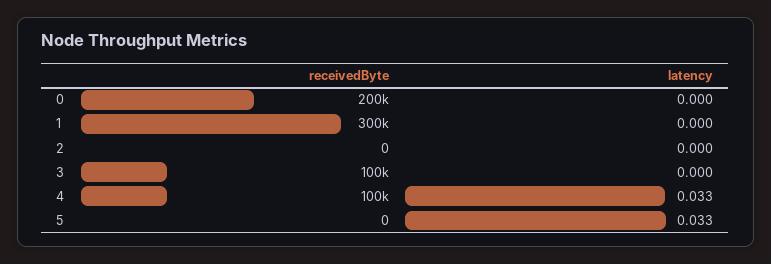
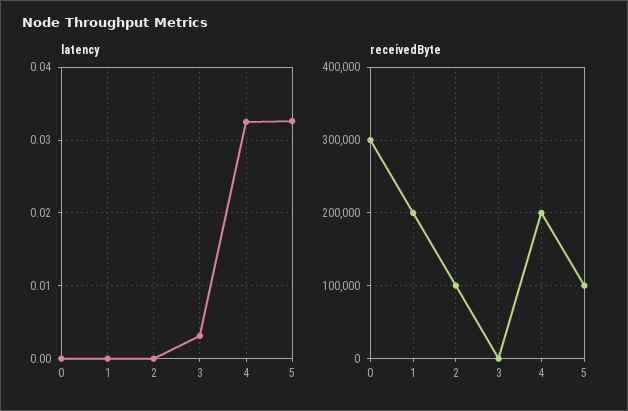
  {
    "receivedByte": {
-     "0": 200000,
+     "0": 300000,
-     "1": 300000,
+     "1": 200000,
-     "2": 0,
+     "2": 100000,
-     "3": 100000,
+     "3": 0,
-     "4": 100000,
+     "4": 200000,
-     "5": 0
+     "5": 100000
    },
    "latency": {
      "0": 0,
      "1": 0,
      "2": 0,
-     "3": 0,
+     "3": 0.003,
      "4": 0.033,
      "5": 0.033
    }
  }

